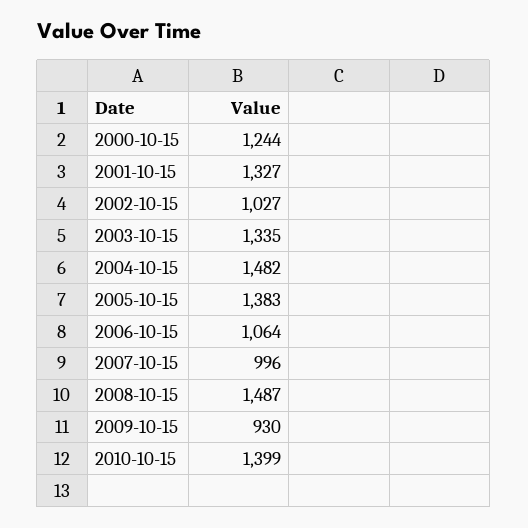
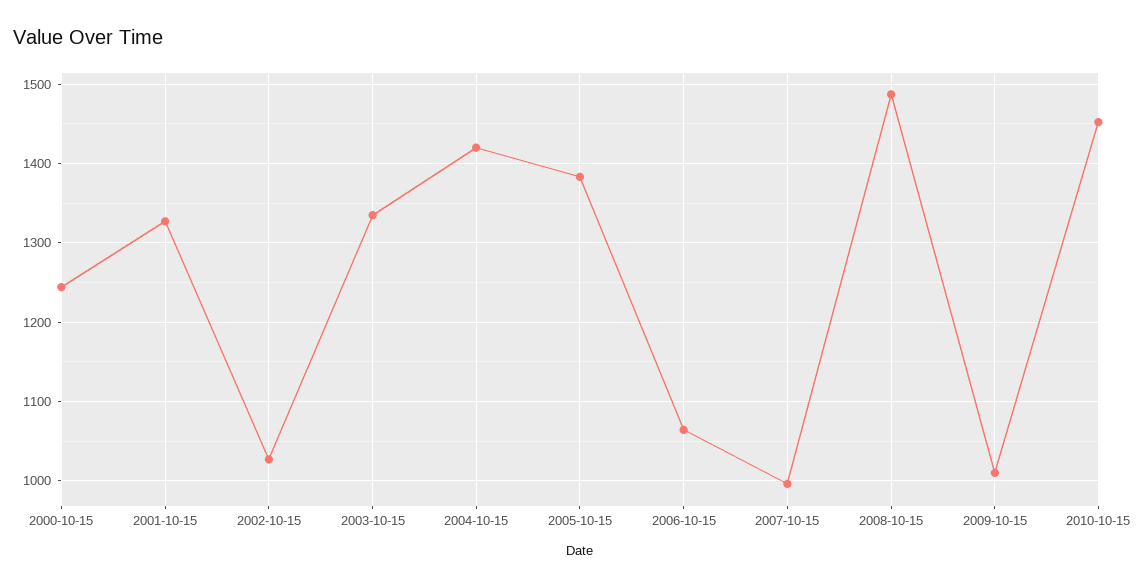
  {
    "2000-10-15": 1244,
    "2001-10-15": 1327,
    "2002-10-15": 1027,
    "2003-10-15": 1335,
-   "2004-10-15": 1482,
+   "2004-10-15": 1420,
    "2005-10-15": 1383,
    "2006-10-15": 1064,
    "2007-10-15": 996,
    "2008-10-15": 1487,
-   "2009-10-15": 930,
+   "2009-10-15": 1010,
-   "2010-10-15": 1399
+   "2010-10-15": 1450
  }

